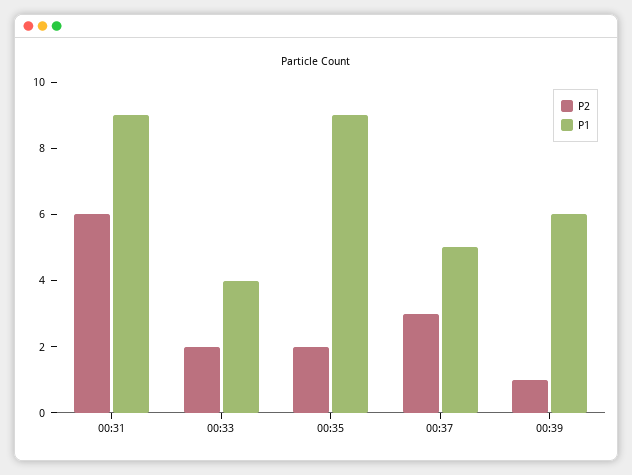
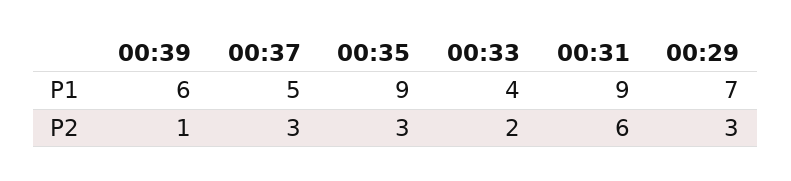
  {
    "P2": {
      "00:31": 6,
      "00:33": 2,
-     "00:35": 2,
+     "00:35": 3,
      "00:37": 3,
-     "00:39": 1
+     "00:39": 1,
+     "00:29": 3
    },
    "P1": {
      "00:31": 9,
      "00:33": 4,
      "00:35": 9,
      "00:37": 5,
-     "00:39": 6
+     "00:39": 6,
+     "00:29": 7
    }
  }

